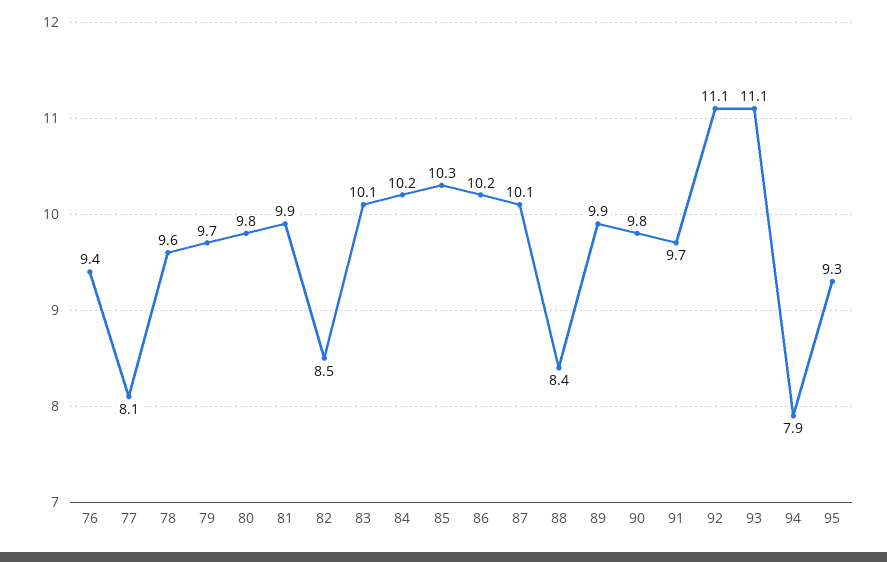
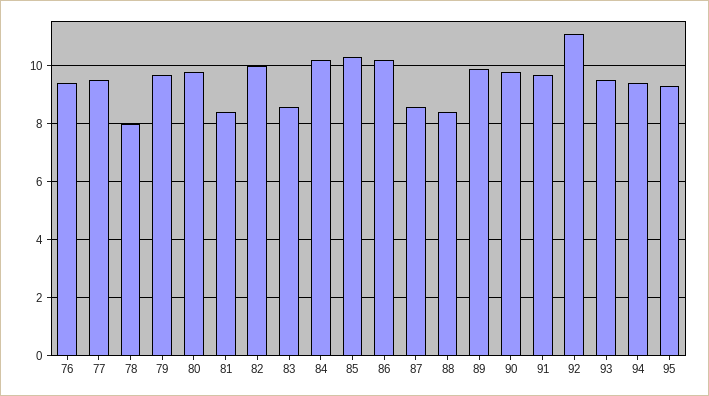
  {
    "76": 9.4,
-   "77": 8.1,
+   "77": 9.5,
-   "78": 9.6,
+   "78": 8,
    "79": 9.7,
    "80": 9.8,
-   "81": 9.9,
+   "81": 8.5,
-   "82": 8.5,
+   "82": 10,
-   "83": 10.1,
+   "83": 8.5,
    "84": 10.2,
    "85": 10.3,
    "86": 10.2,
-   "87": 10.1,
+   "87": 8.5,
    "88": 8.4,
    "89": 9.9,
    "90": 9.8,
    "91": 9.7,
    "92": 11.1,
-   "93": 11.1,
+   "93": 9.5,
-   "94": 7.9,
+   "94": 9.5,
    "95": 9.3
  }

